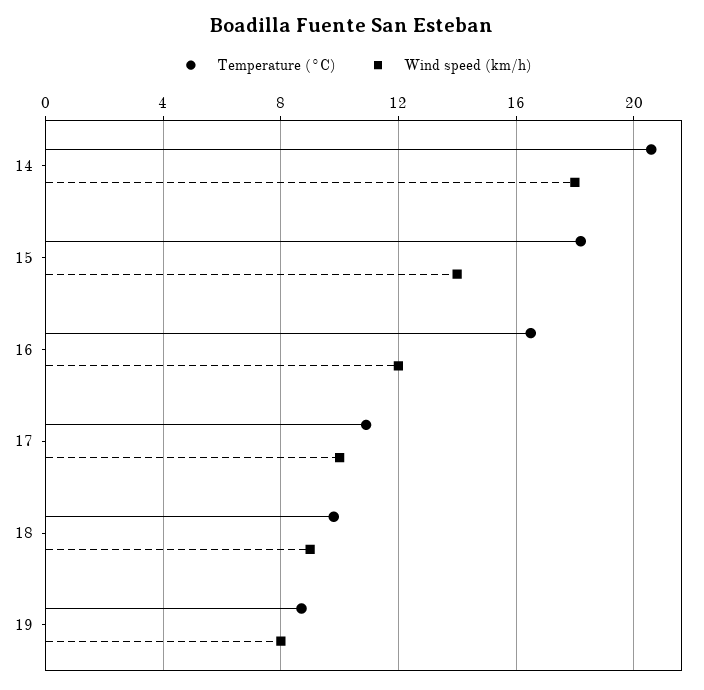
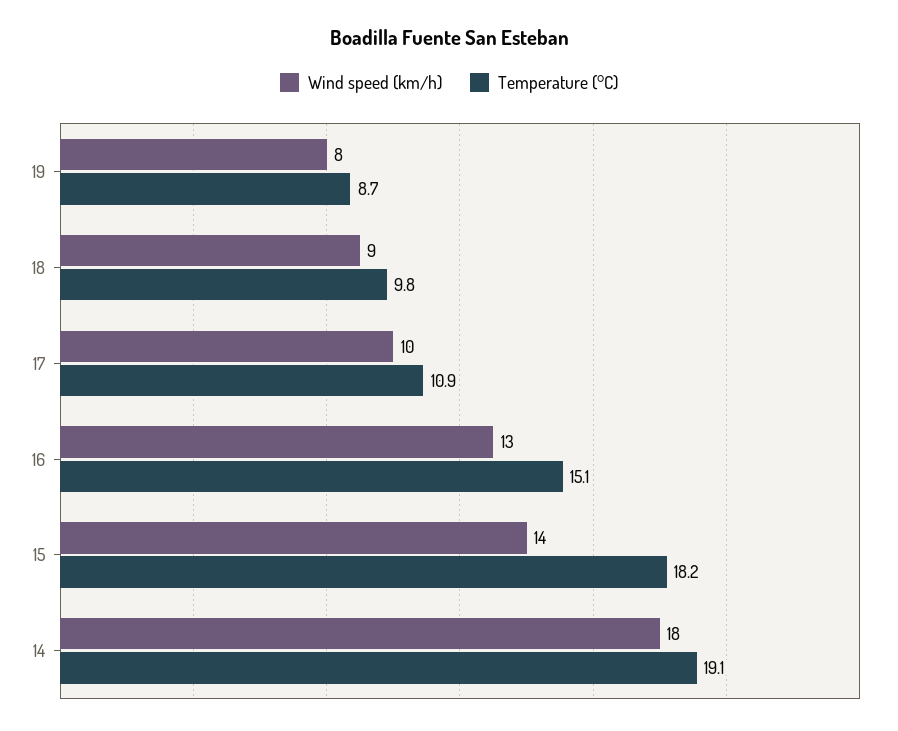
  {
    "Temperature (°C)": {
-     "14": 20.5,
+     "14": 19.1,
      "15": 18.2,
-     "16": 16.5,
+     "16": 15.1,
      "17": 10.9,
      "18": 9.8,
      "19": 8.7
    },
    "Wind speed (km/h)": {
      "14": 18,
      "15": 14,
-     "16": 12,
+     "16": 13,
      "17": 10,
      "18": 9,
      "19": 8
    }
  }

